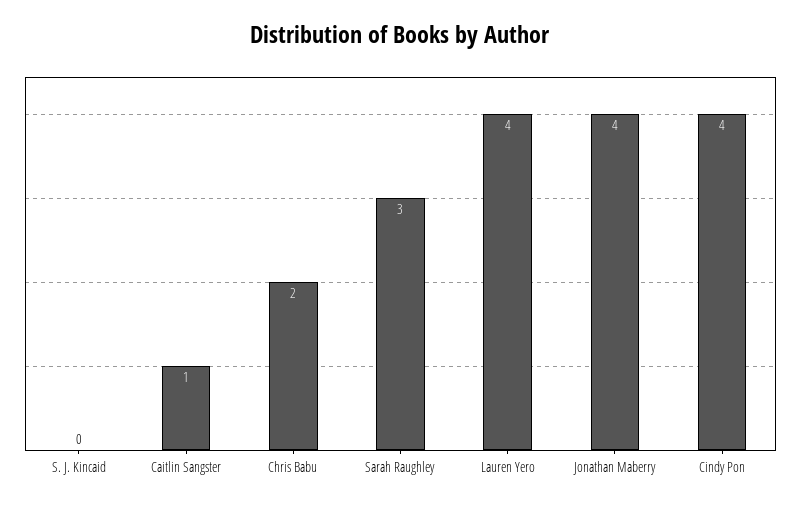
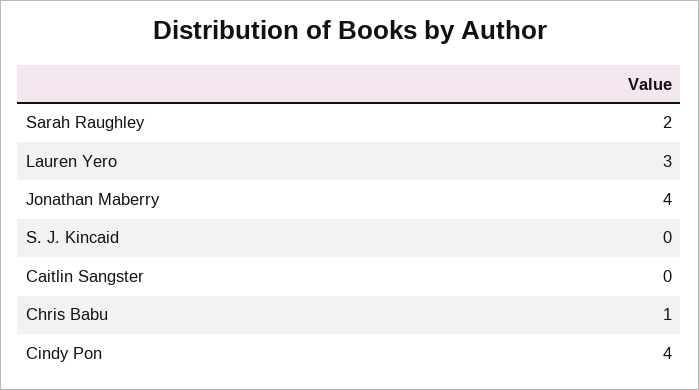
  {
    "S. J. Kincaid": 0,
-   "Caitlin Sangster": 1,
+   "Caitlin Sangster": 0,
-   "Chris Babu": 2,
+   "Chris Babu": 1,
-   "Sarah Raughley": 3,
+   "Sarah Raughley": 2,
-   "Lauren Yero": 4,
+   "Lauren Yero": 3,
    "Jonathan Maberry": 4,
    "Cindy Pon": 4
  }

